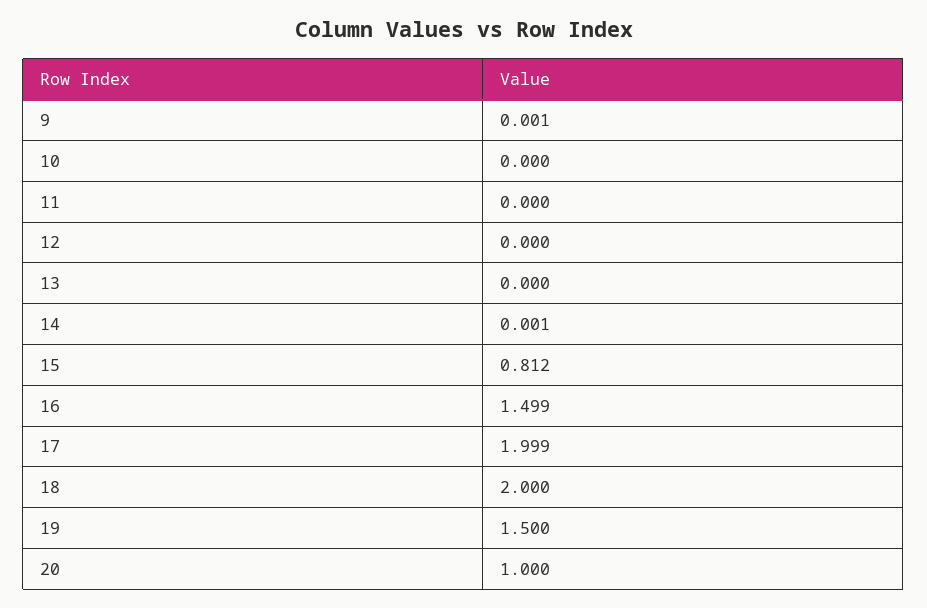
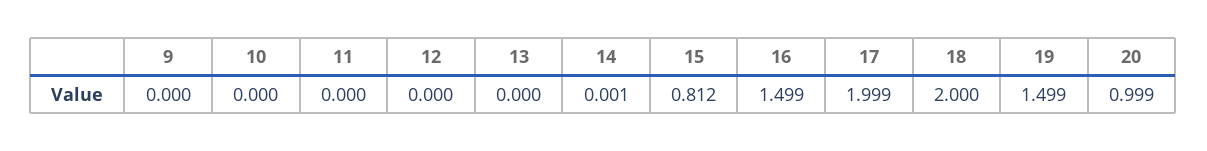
  {
-   "9": 0.001,
+   "9": 0,
    "10": 0,
    "11": 0,
    "12": 0,
    "13": 0,
    "14": 0.001,
    "15": 0.812,
    "16": 1.499,
    "17": 1.999,
    "18": 2,
-   "19": 1.5,
+   "19": 1.499,
-   "20": 1
+   "20": 0.999
  }

